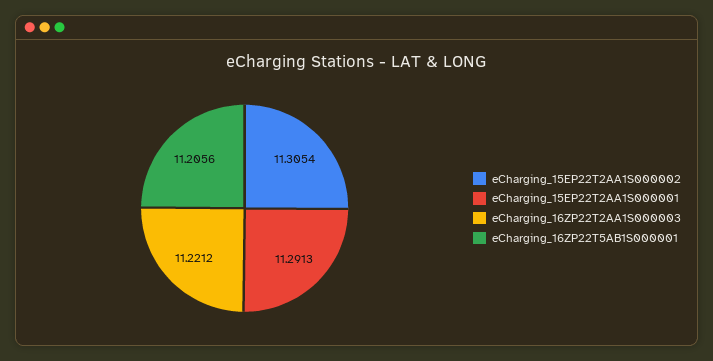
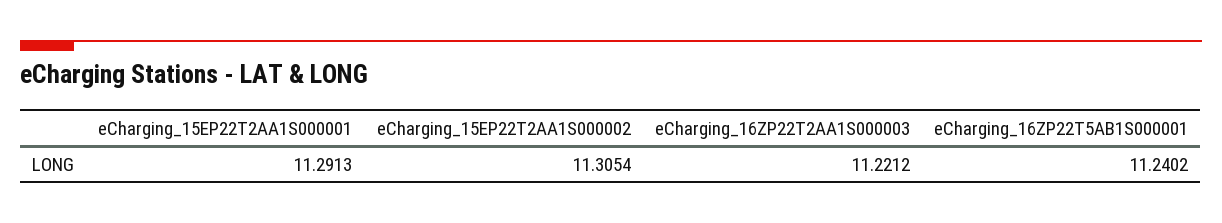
  {
    "eCharging_15EP22T2AA1S000002": 11.3054,
    "eCharging_15EP22T2AA1S000001": 11.2913,
    "eCharging_16ZP22T2AA1S000003": 11.2212,
-   "eCharging_16ZP22T5AB1S000001": 11.2056
+   "eCharging_16ZP22T5AB1S000001": 11.2402
  }

